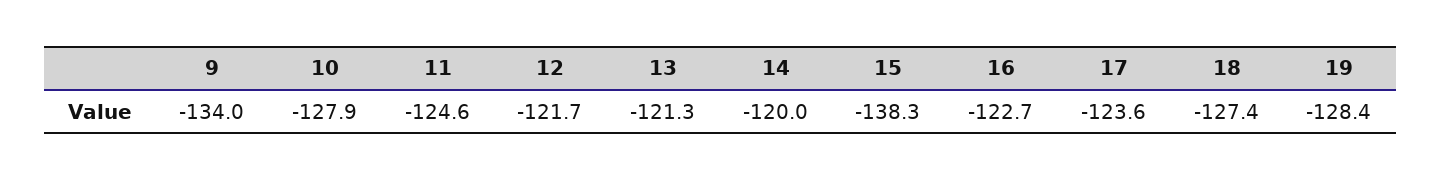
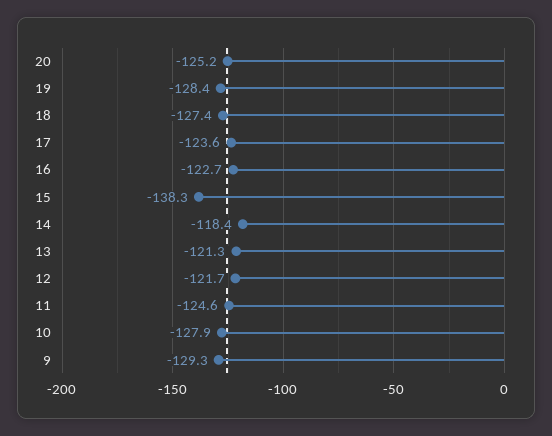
  {
-   "9": -134,
+   "9": -129.3,
    "10": -127.9,
    "11": -124.6,
    "12": -121.7,
    "13": -121.3,
-   "14": -120,
+   "14": -118.4,
    "15": -138.3,
    "16": -122.7,
    "17": -123.6,
    "18": -127.4,
-   "19": -128.4
+   "19": -128.4,
+   "20": -125.2
  }

